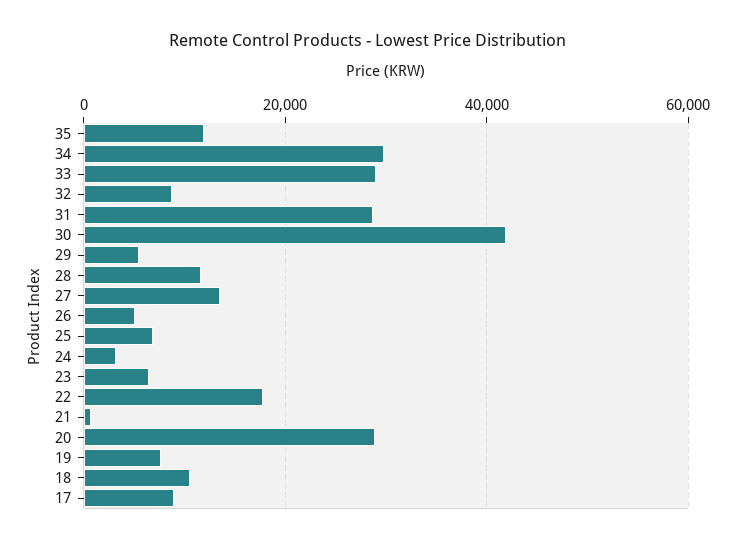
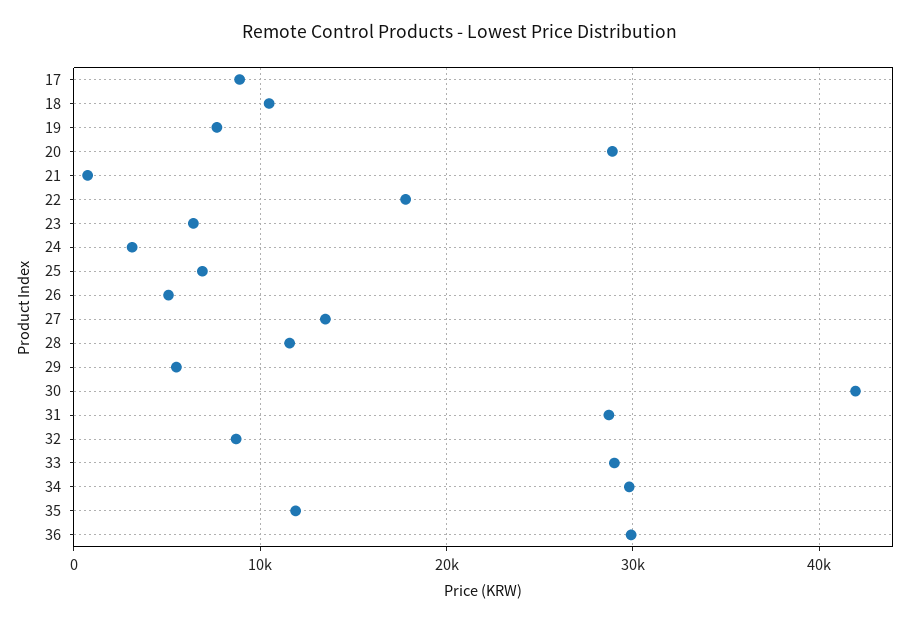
  {
    "35": 12000,
    "34": 30000,
    "33": 29000,
    "32": 9000,
    "31": 29000,
    "30": 42000,
    "29": 6000,
    "28": 12000,
    "27": 14000,
    "26": 5000,
    "25": 7000,
    "24": 3000,
    "23": 6000,
    "22": 18000,
    "21": 1000,
    "20": 29000,
    "19": 8000,
    "18": 10000,
-   "17": 9000
+   "17": 9000,
+   "36": 30000
  }

